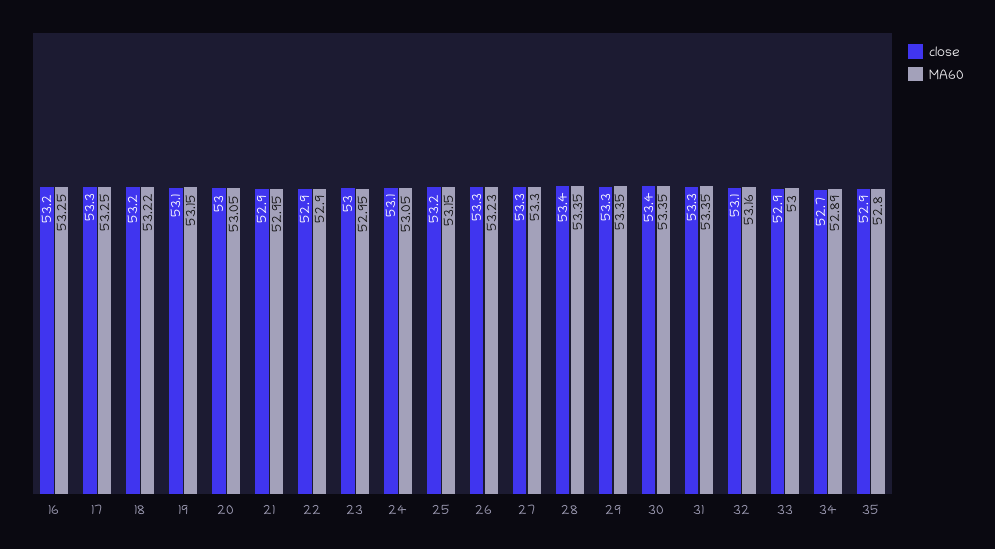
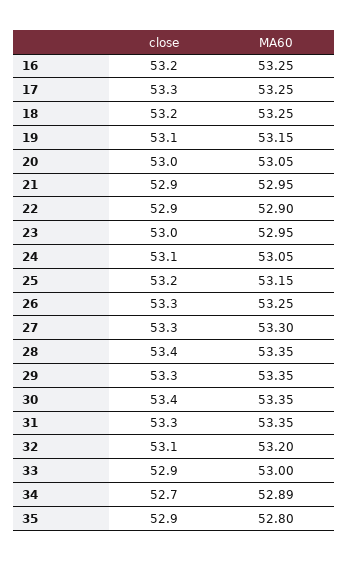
  {
    "close": {
      "16": 53.2,
      "17": 53.3,
      "18": 53.2,
      "19": 53.1,
      "20": 53,
      "21": 52.9,
      "22": 52.9,
      "23": 53,
      "24": 53.1,
      "25": 53.2,
      "26": 53.3,
      "27": 53.3,
      "28": 53.4,
      "29": 53.3,
      "30": 53.4,
      "31": 53.3,
      "32": 53.1,
      "33": 52.9,
      "34": 52.7,
      "35": 52.9
    },
    "MA60": {
      "16": 53.25,
      "17": 53.25,
-     "18": 53.22,
+     "18": 53.25,
      "19": 53.15,
      "20": 53.05,
      "21": 52.95,
      "22": 52.9,
      "23": 52.95,
      "24": 53.05,
      "25": 53.15,
-     "26": 53.23,
+     "26": 53.25,
      "27": 53.3,
      "28": 53.35,
      "29": 53.35,
      "30": 53.35,
      "31": 53.35,
-     "32": 53.16,
+     "32": 53.2,
      "33": 53,
      "34": 52.89,
      "35": 52.8
    }
  }

